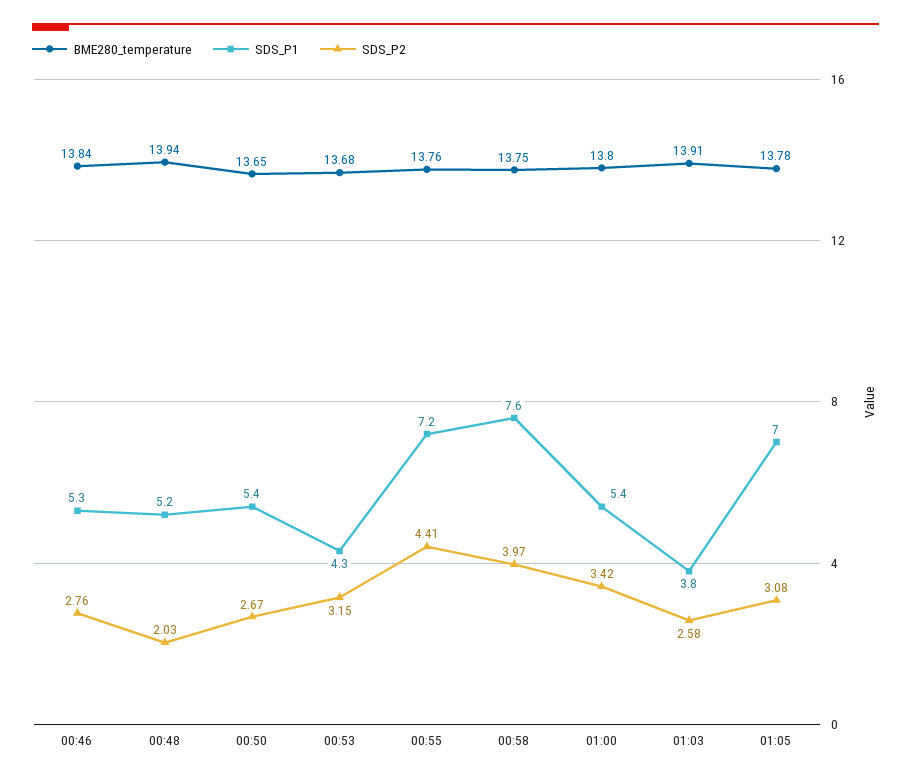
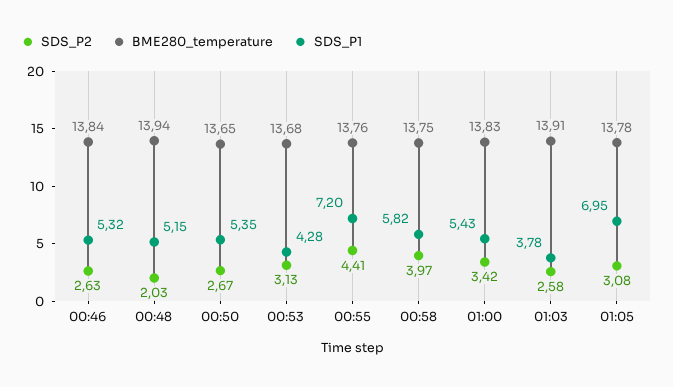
  {
    "BME280_temperature": {
      "00:46": 13.84,
      "00:48": 13.94,
      "00:50": 13.65,
      "00:53": 13.68,
      "00:55": 13.76,
      "00:58": 13.75,
-     "01:00": 13.8,
+     "01:00": 13.83,
      "01:03": 13.91,
      "01:05": 13.78
    },
    "SDS_P1": {
      "00:46": 5.32,
      "00:48": 5.15,
      "00:50": 5.35,
      "00:53": 4.28,
      "00:55": 7.2,
-     "00:58": 7.6,
+     "00:58": 5.82,
      "01:00": 5.43,
      "01:03": 3.78,
      "01:05": 6.95
    },
    "SDS_P2": {
-     "00:46": 2.76,
+     "00:46": 2.63,
      "00:48": 2.03,
      "00:50": 2.67,
-     "00:53": 3.15,
+     "00:53": 3.13,
      "00:55": 4.41,
      "00:58": 3.97,
      "01:00": 3.42,
      "01:03": 2.58,
      "01:05": 3.08
    }
  }

